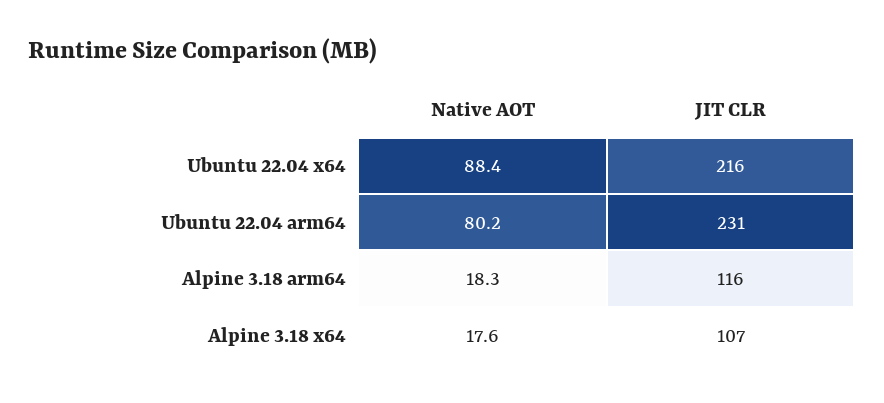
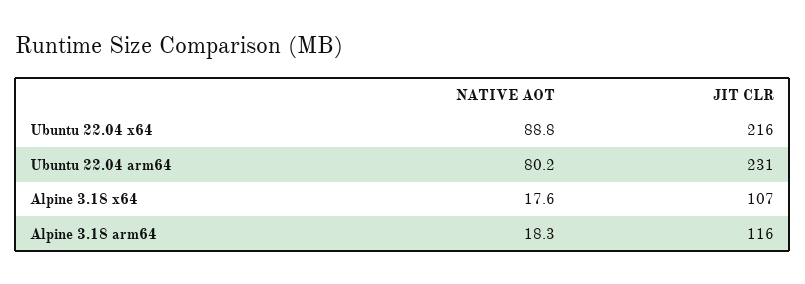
  {
    "Native AOT": {
-     "Ubuntu 22.04 x64": 88.4,
+     "Ubuntu 22.04 x64": 88.8,
      "Ubuntu 22.04 arm64": 80.2,
      "Alpine 3.18 arm64": 18.3,
      "Alpine 3.18 x64": 17.6
    },
    "JIT CLR": {
      "Ubuntu 22.04 x64": 216,
      "Ubuntu 22.04 arm64": 231,
      "Alpine 3.18 arm64": 116,
      "Alpine 3.18 x64": 107
    }
  }

